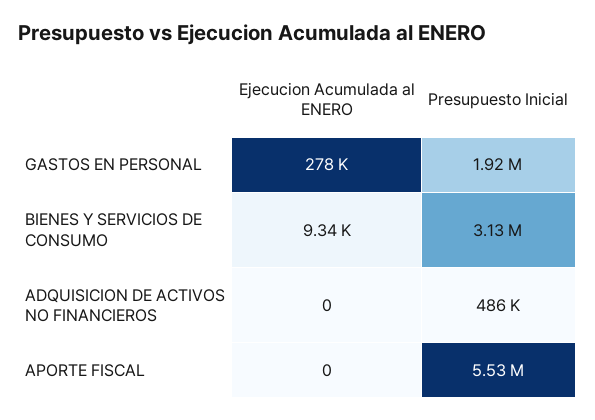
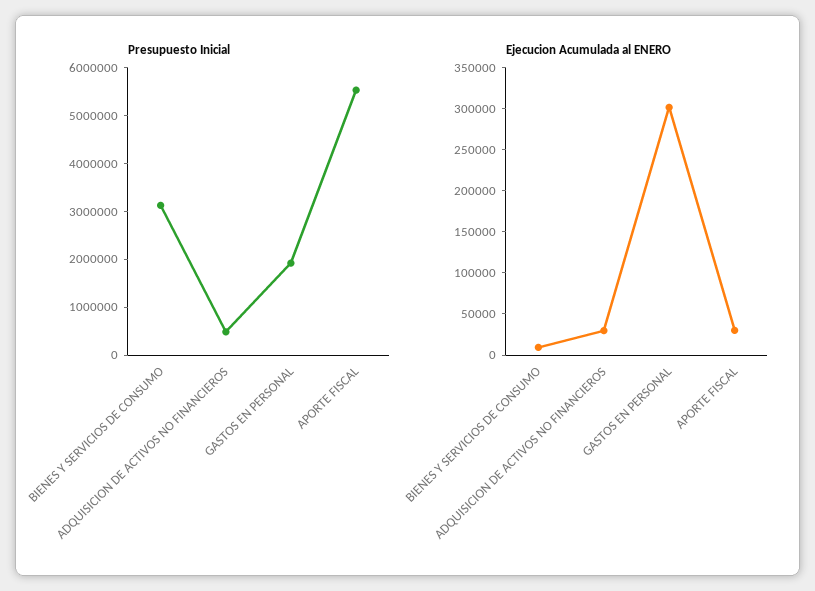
  {
    "Ejecucion Acumulada al ENERO": {
-     "GASTOS EN PERSONAL": 278000,
+     "GASTOS EN PERSONAL": 300000,
      "BIENES Y SERVICIOS DE CONSUMO": 9340,
-     "ADQUISICION DE ACTIVOS NO FINANCIEROS": 0,
+     "ADQUISICION DE ACTIVOS NO FINANCIEROS": 30000,
-     "APORTE FISCAL": 0
+     "APORTE FISCAL": 30000
    },
    "Presupuesto Inicial": {
      "GASTOS EN PERSONAL": 1920000,
      "BIENES Y SERVICIOS DE CONSUMO": 3130000,
      "ADQUISICION DE ACTIVOS NO FINANCIEROS": 486000,
      "APORTE FISCAL": 5530000
    }
  }

